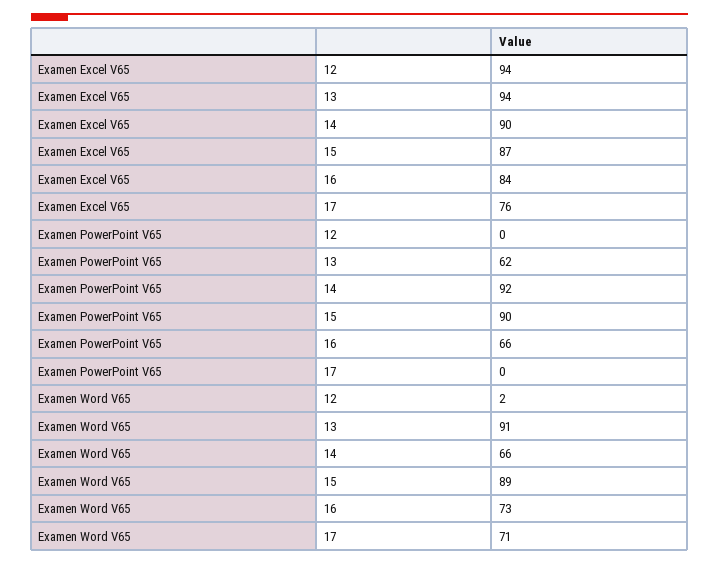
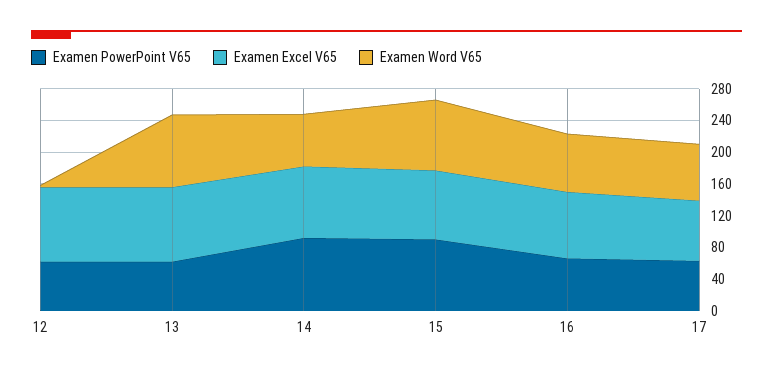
  {
    "Examen Excel V65": {
      "12": 94,
      "13": 94,
      "14": 90,
      "15": 87,
      "16": 84,
      "17": 76
    },
    "Examen PowerPoint V65": {
-     "12": 0,
+     "12": 60,
      "13": 62,
      "14": 92,
      "15": 90,
      "16": 66,
-     "17": 0
+     "17": 60
    },
    "Examen Word V65": {
      "12": 2,
      "13": 91,
      "14": 66,
      "15": 89,
      "16": 73,
      "17": 71
    }
  }

